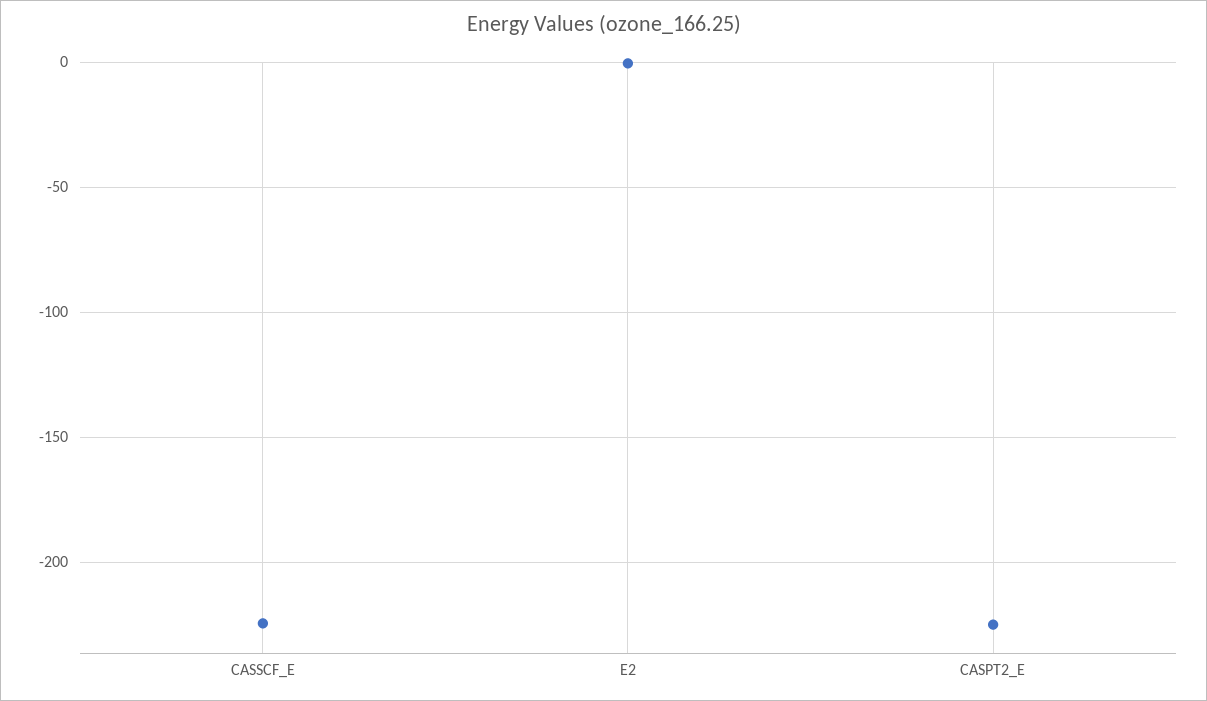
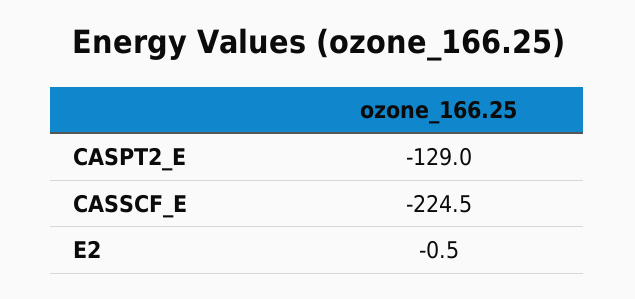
  {
    "CASSCF_E": -224.5,
    "E2": -0.5,
-   "CASPT2_E": -225
+   "CASPT2_E": -129
  }

